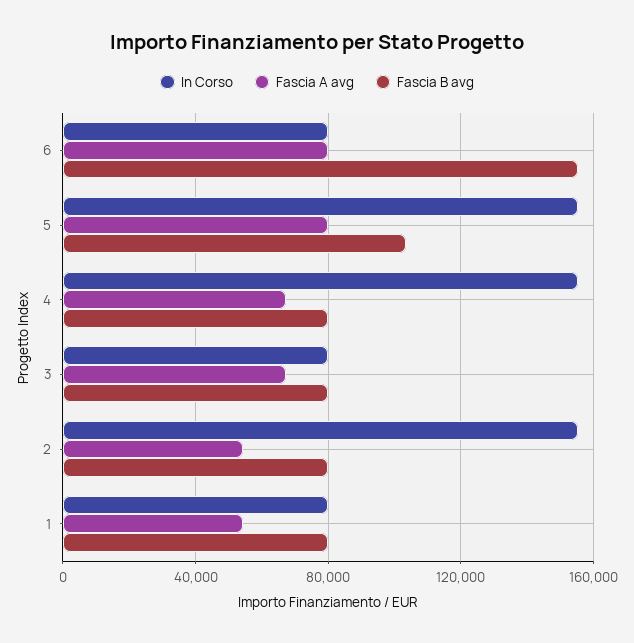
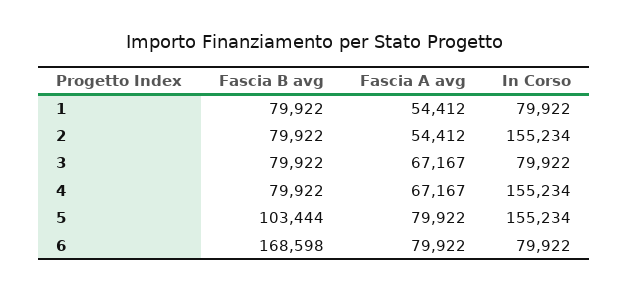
  {
    "In Corso": {
      "6": 79922,
      "5": 155234,
      "4": 155234,
      "3": 79922,
      "2": 155234,
      "1": 79922
    },
    "Fascia A avg": {
      "6": 79922,
      "5": 79922,
      "4": 67167,
      "3": 67167,
      "2": 54412,
      "1": 54412
    },
    "Fascia B avg": {
-     "6": 155000,
+     "6": 168598,
      "5": 103444,
      "4": 79922,
      "3": 79922,
      "2": 79922,
      "1": 79922
    }
  }

